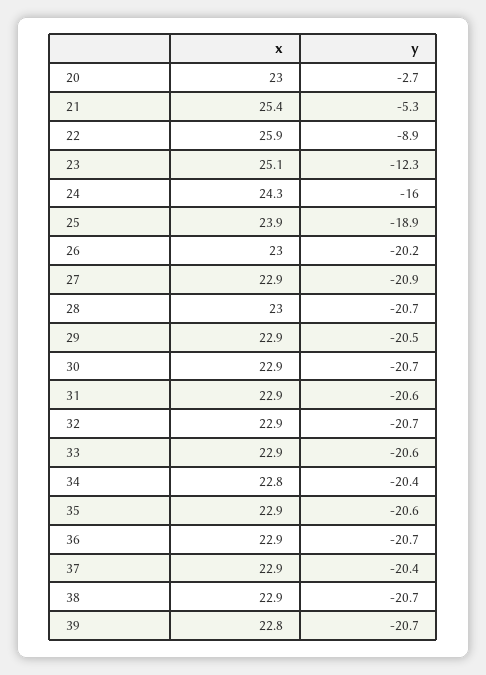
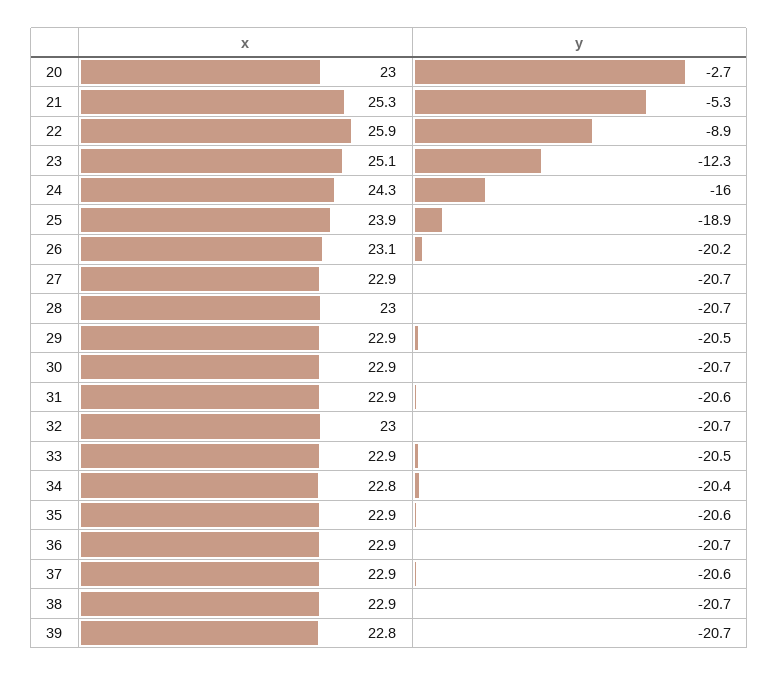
  {
    "x": {
      "20": 23,
-     "21": 25.4,
+     "21": 25.3,
      "22": 25.9,
      "23": 25.1,
      "24": 24.3,
      "25": 23.9,
-     "26": 23,
+     "26": 23.1,
      "27": 22.9,
      "28": 23,
      "29": 22.9,
      "30": 22.9,
      "31": 22.9,
-     "32": 22.9,
+     "32": 23,
      "33": 22.9,
      "34": 22.8,
      "35": 22.9,
      "36": 22.9,
      "37": 22.9,
      "38": 22.9,
      "39": 22.8
    },
    "y": {
      "20": -2.7,
      "21": -5.3,
      "22": -8.9,
      "23": -12.3,
      "24": -16,
      "25": -18.9,
      "26": -20.2,
-     "27": -20.9,
+     "27": -20.7,
      "28": -20.7,
      "29": -20.5,
      "30": -20.7,
      "31": -20.6,
      "32": -20.7,
-     "33": -20.6,
+     "33": -20.5,
      "34": -20.4,
      "35": -20.6,
      "36": -20.7,
-     "37": -20.4,
+     "37": -20.6,
      "38": -20.7,
      "39": -20.7
    }
  }

